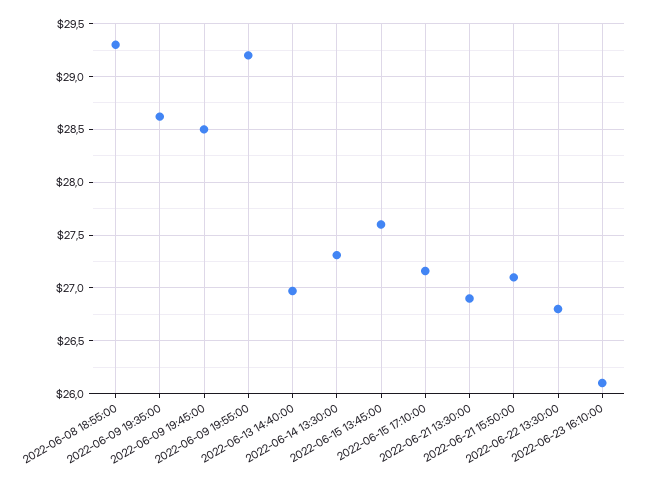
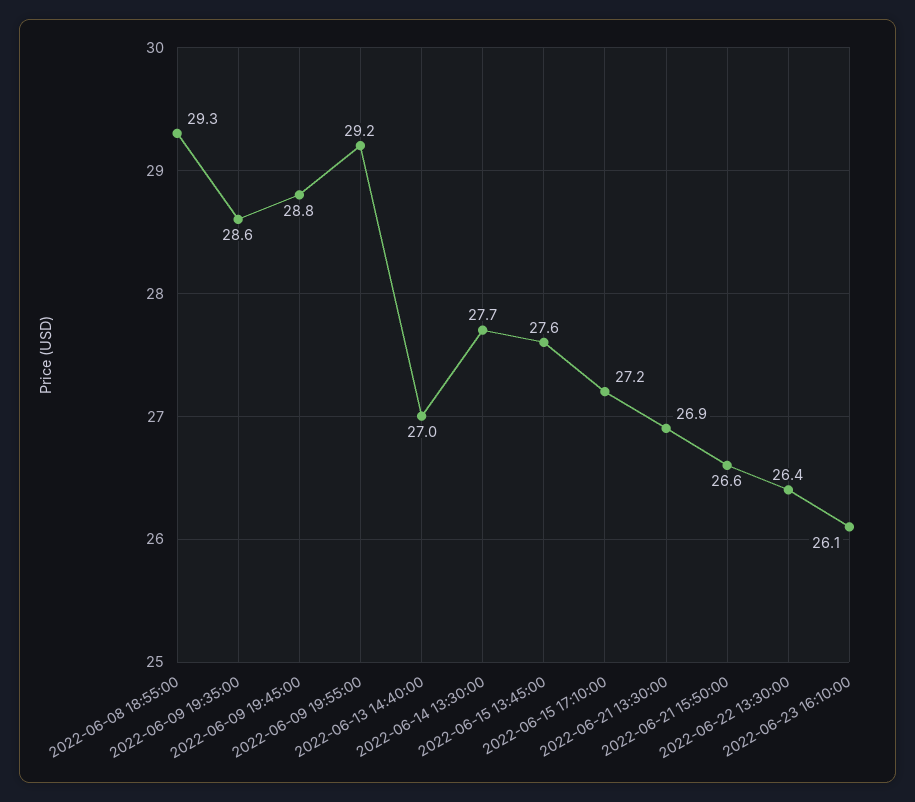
  {
    "2022-06-08 18:55:00": 29.3,
    "2022-06-09 19:35:00": 28.6,
-   "2022-06-09 19:45:00": 28.5,
+   "2022-06-09 19:45:00": 28.8,
    "2022-06-09 19:55:00": 29.2,
    "2022-06-13 14:40:00": 27,
-   "2022-06-14 13:30:00": 27.3,
+   "2022-06-14 13:30:00": 27.7,
    "2022-06-15 13:45:00": 27.6,
    "2022-06-15 17:10:00": 27.2,
    "2022-06-21 13:30:00": 26.9,
-   "2022-06-21 15:50:00": 27.1,
+   "2022-06-21 15:50:00": 26.6,
-   "2022-06-22 13:30:00": 26.8,
+   "2022-06-22 13:30:00": 26.4,
    "2022-06-23 16:10:00": 26.1
  }

